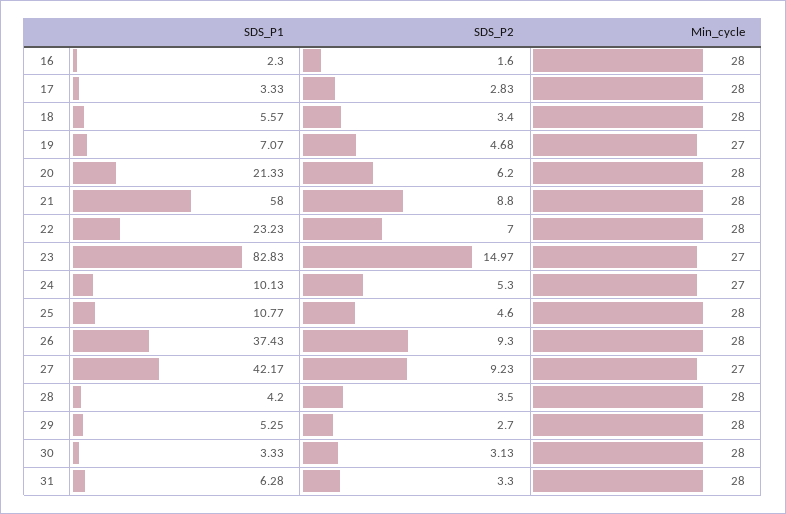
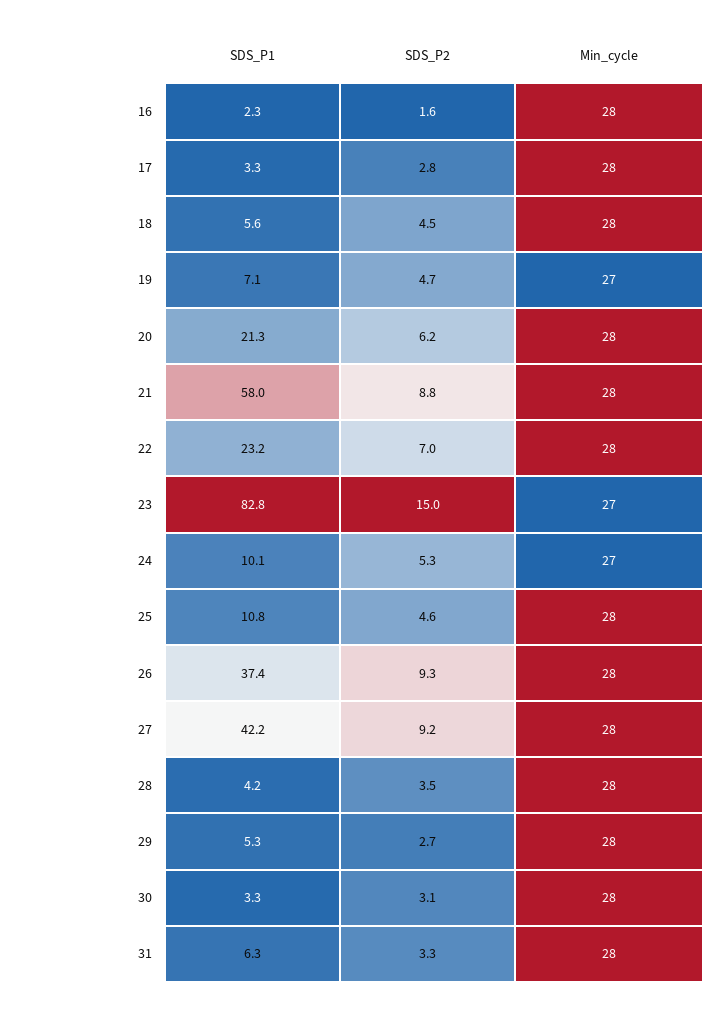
  {
    "SDS_P1": {
      "16": 2.3,
      "17": 3.33,
      "18": 5.57,
      "19": 7.07,
      "20": 21.33,
      "21": 58,
      "22": 23.23,
      "23": 82.83,
      "24": 10.13,
      "25": 10.77,
      "26": 37.43,
      "27": 42.17,
      "28": 4.2,
      "29": 5.25,
      "30": 3.33,
      "31": 6.28
    },
    "SDS_P2": {
      "16": 1.6,
      "17": 2.83,
-     "18": 3.4,
+     "18": 4.5,
      "19": 4.68,
      "20": 6.2,
      "21": 8.8,
      "22": 7,
      "23": 14.97,
      "24": 5.3,
      "25": 4.6,
      "26": 9.3,
      "27": 9.23,
      "28": 3.5,
      "29": 2.7,
      "30": 3.13,
      "31": 3.3
    },
    "Min_cycle": {
      "16": 28,
      "17": 28,
      "18": 28,
      "19": 27,
      "20": 28,
      "21": 28,
      "22": 28,
      "23": 27,
      "24": 27,
      "25": 28,
      "26": 28,
-     "27": 27,
+     "27": 28,
      "28": 28,
      "29": 28,
      "30": 28,
      "31": 28
    }
  }

